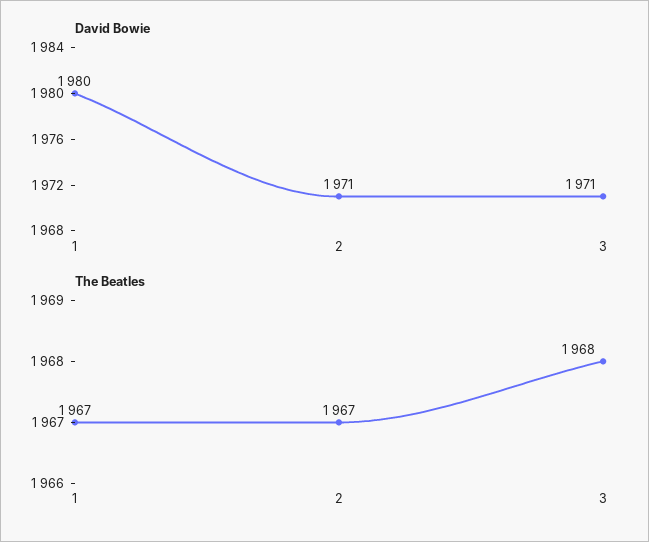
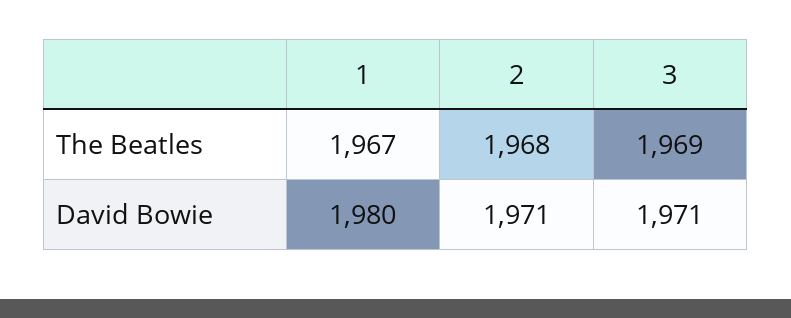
  {
    "David Bowie": {
      "1": 1980,
      "2": 1971,
      "3": 1971
    },
    "The Beatles": {
      "1": 1967,
-     "2": 1967,
+     "2": 1968,
-     "3": 1968
+     "3": 1969
    }
  }

